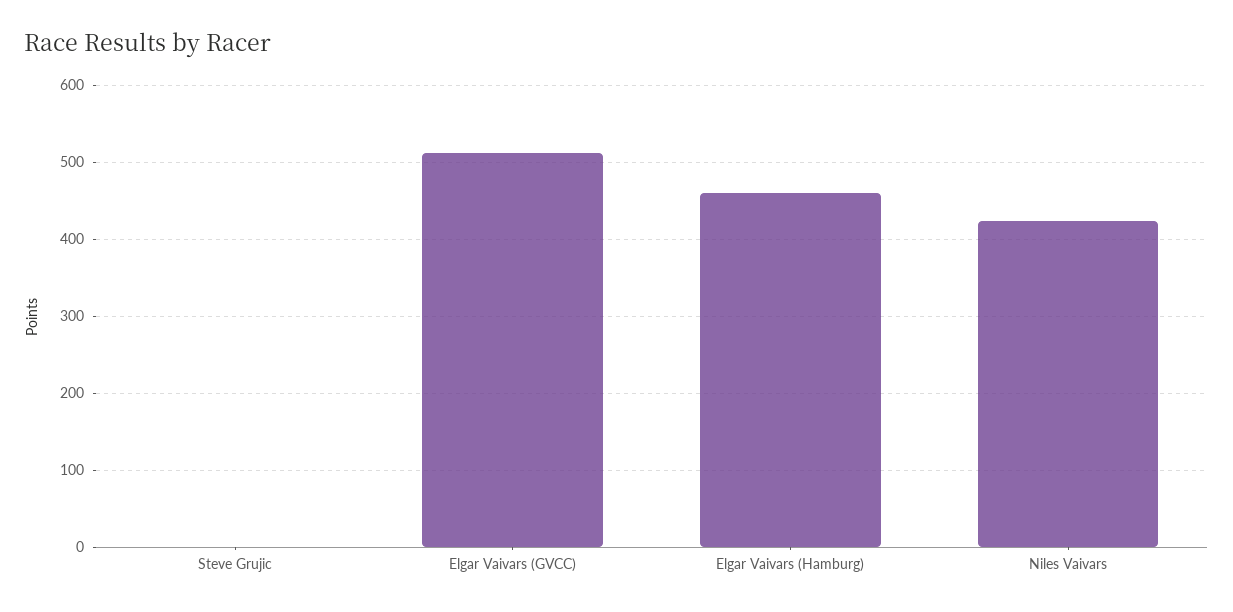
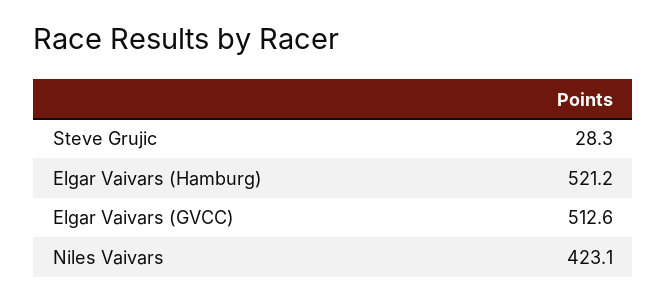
  {
-   "Steve Grujic": 0,
+   "Steve Grujic": 28.3,
    "Elgar Vaivars (GVCC)": 512.6,
-   "Elgar Vaivars (Hamburg)": 460,
+   "Elgar Vaivars (Hamburg)": 521.2,
    "Niles Vaivars": 423.1
  }

